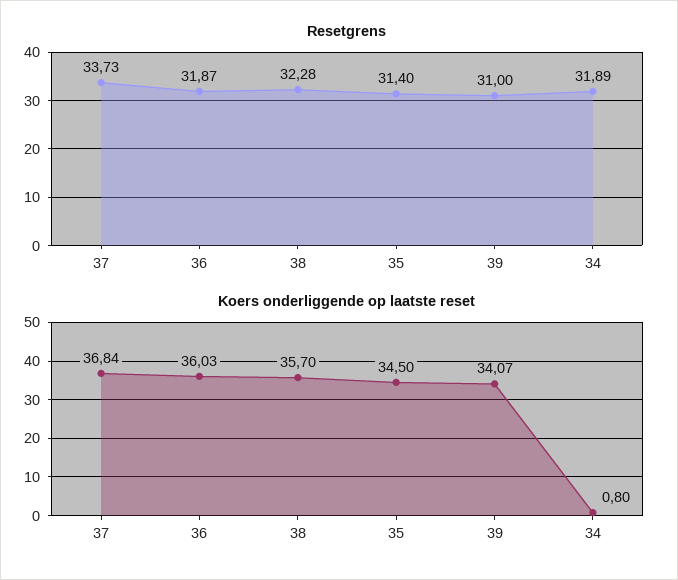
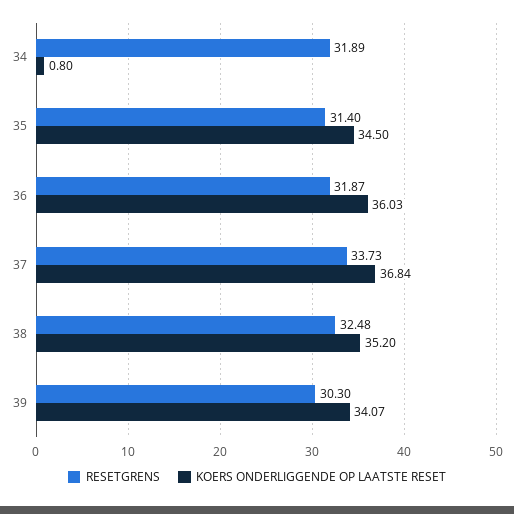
  {
    "Resetgrens": {
      "37": 33.73,
      "36": 31.87,
-     "38": 32.28,
+     "38": 32.48,
      "35": 31.4,
-     "39": 31,
+     "39": 30.3,
      "34": 31.89
    },
    "Koers onderliggende op laatste reset": {
      "37": 36.84,
      "36": 36.03,
-     "38": 35.7,
+     "38": 35.2,
      "35": 34.5,
      "39": 34.07,
      "34": 0.8
    }
  }

